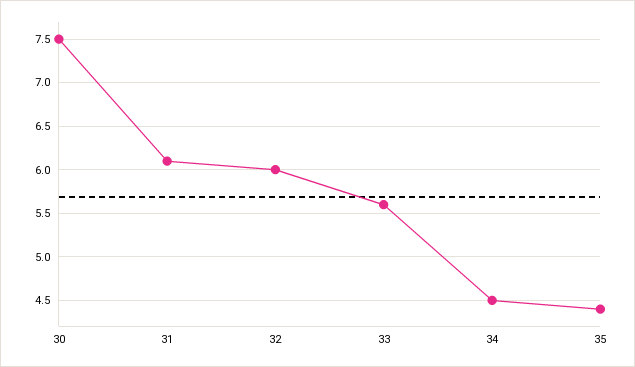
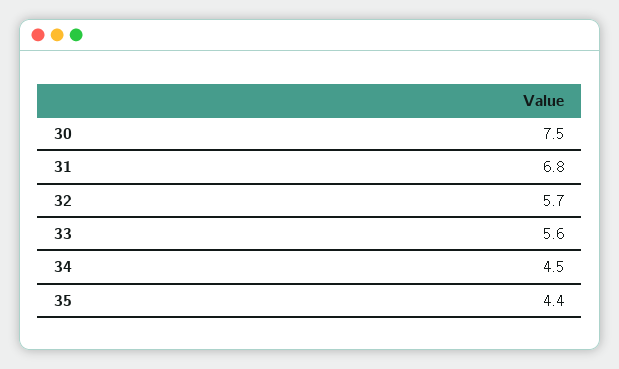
  {
    "30": 7.5,
-   "31": 6.1,
+   "31": 6.8,
-   "32": 6,
+   "32": 5.7,
    "33": 5.6,
    "34": 4.5,
    "35": 4.4
  }

